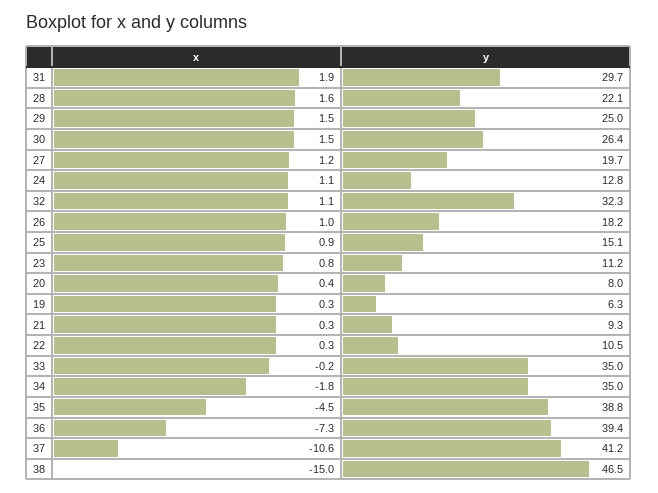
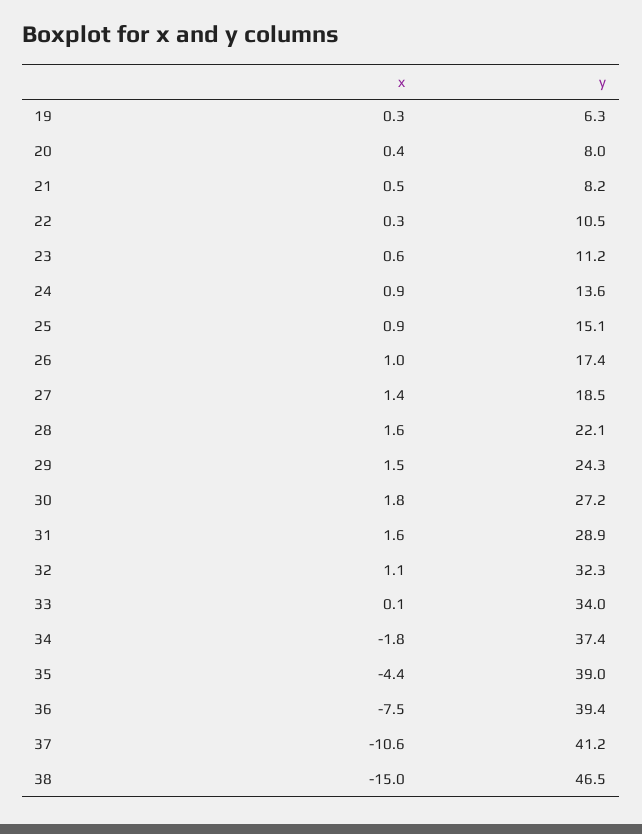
  {
    "x": {
-     "31": 1.9,
+     "31": 1.6,
      "28": 1.6,
      "29": 1.5,
-     "30": 1.5,
+     "30": 1.8,
-     "27": 1.2,
+     "27": 1.4,
-     "24": 1.1,
+     "24": 0.9,
      "32": 1.1,
      "26": 1,
      "25": 0.9,
-     "23": 0.8,
+     "23": 0.6,
      "20": 0.4,
      "19": 0.3,
-     "21": 0.3,
+     "21": 0.5,
      "22": 0.3,
-     "33": -0.2,
+     "33": 0.1,
      "34": -1.8,
-     "35": -4.5,
+     "35": -4.4,
-     "36": -7.3,
+     "36": -7.5,
      "37": -10.6,
      "38": -15
    },
    "y": {
-     "31": 29.7,
+     "31": 28.9,
      "28": 22.1,
-     "29": 25,
+     "29": 24.3,
-     "30": 26.4,
+     "30": 27.2,
-     "27": 19.7,
+     "27": 18.5,
-     "24": 12.8,
+     "24": 13.6,
      "32": 32.3,
-     "26": 18.2,
+     "26": 17.4,
      "25": 15.1,
      "23": 11.2,
      "20": 8,
      "19": 6.3,
-     "21": 9.3,
+     "21": 8.2,
      "22": 10.5,
-     "33": 35,
+     "33": 34,
-     "34": 35,
+     "34": 37.4,
-     "35": 38.8,
+     "35": 39,
      "36": 39.4,
      "37": 41.2,
      "38": 46.5
    }
  }

